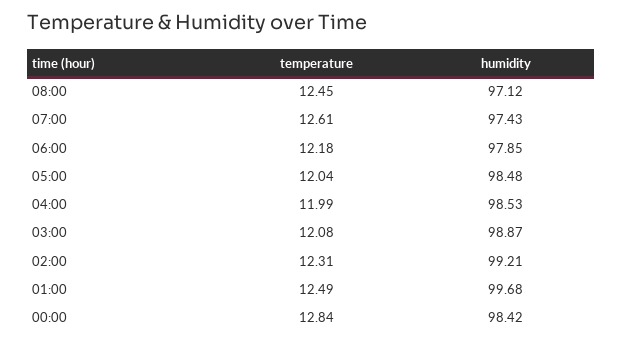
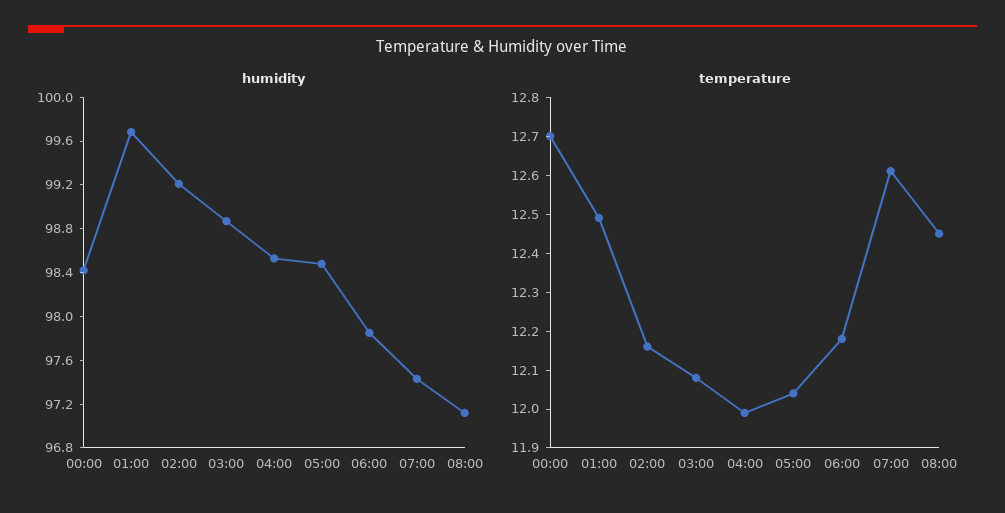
  {
    "temperature": {
      "08:00": 12.45,
      "07:00": 12.61,
      "06:00": 12.18,
      "05:00": 12.04,
      "04:00": 11.99,
      "03:00": 12.08,
-     "02:00": 12.31,
+     "02:00": 12.15,
      "01:00": 12.49,
-     "00:00": 12.84
+     "00:00": 12.7
    },
    "humidity": {
      "08:00": 97.12,
      "07:00": 97.43,
      "06:00": 97.85,
      "05:00": 98.48,
      "04:00": 98.53,
      "03:00": 98.87,
      "02:00": 99.21,
      "01:00": 99.68,
      "00:00": 98.42
    }
  }

